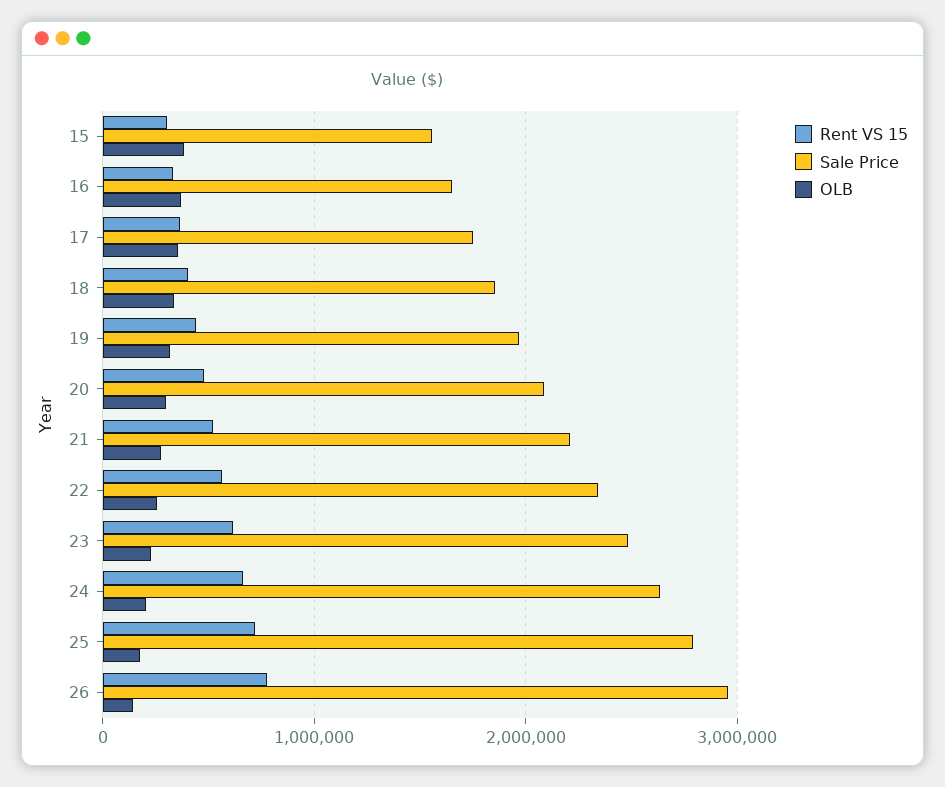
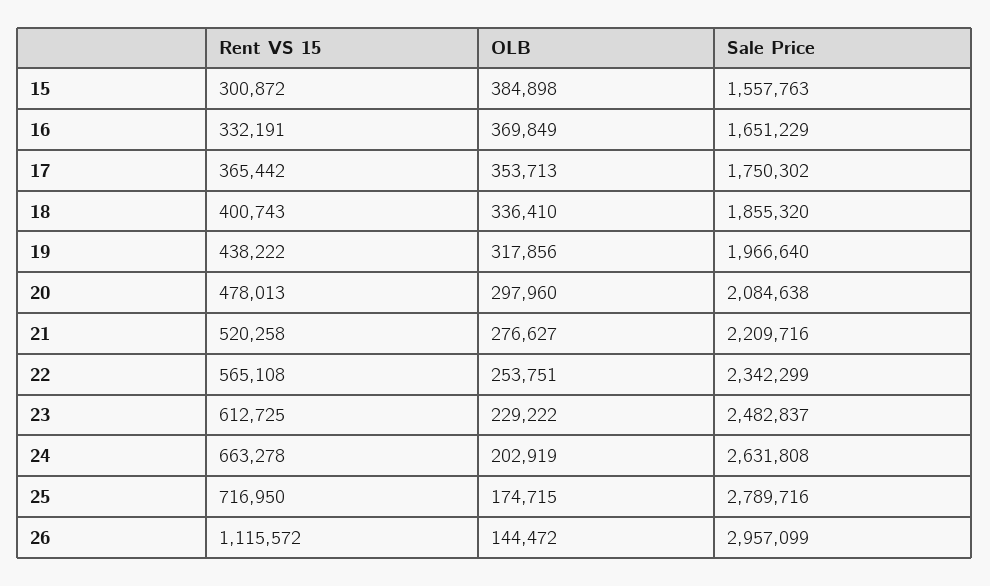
  {
    "Rent VS 15": {
      "15": 300872,
      "16": 332191,
      "17": 365442,
      "18": 400743,
      "19": 438222,
      "20": 478013,
      "21": 520258,
      "22": 565108,
      "23": 612725,
      "24": 663278,
      "25": 716950,
-     "26": 800000
+     "26": 1115572
    },
    "Sale Price": {
      "15": 1557763,
      "16": 1651229,
      "17": 1750302,
      "18": 1855320,
      "19": 1966640,
      "20": 2084638,
      "21": 2209716,
      "22": 2342299,
      "23": 2482837,
      "24": 2631808,
      "25": 2789716,
      "26": 2957099
    },
    "OLB": {
      "15": 384898,
      "16": 369849,
      "17": 353713,
      "18": 336410,
      "19": 317856,
      "20": 297960,
      "21": 276627,
      "22": 253751,
      "23": 229222,
      "24": 202919,
      "25": 174715,
      "26": 144472
    }
  }

